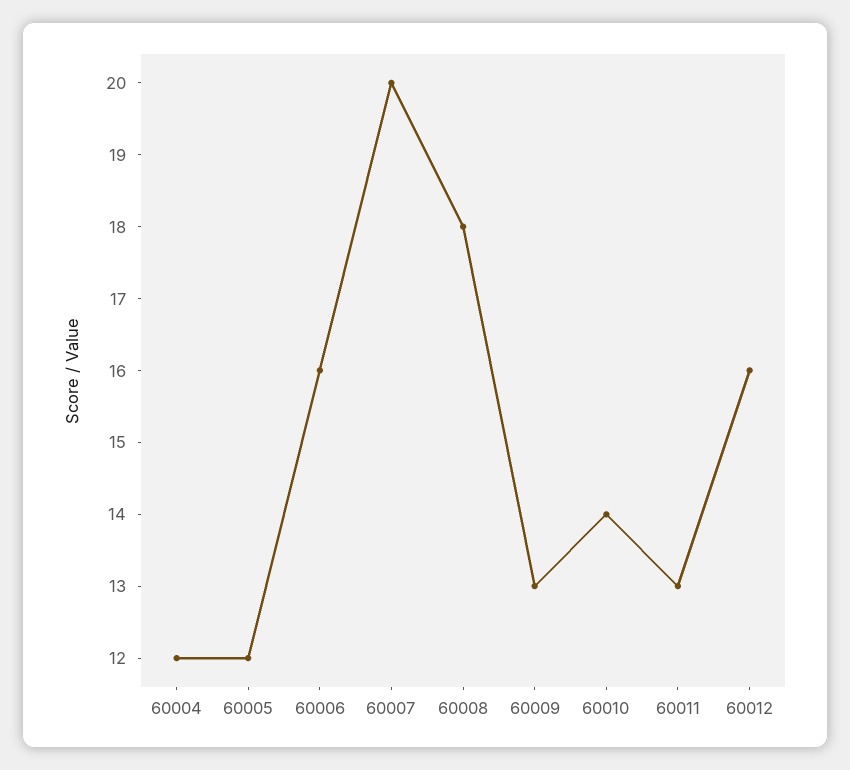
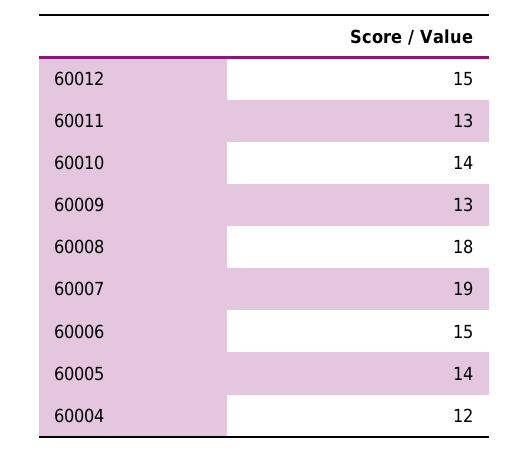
  {
    "60004": 12,
-   "60005": 12,
+   "60005": 14,
-   "60006": 16,
+   "60006": 15,
-   "60007": 20,
+   "60007": 19,
    "60008": 18,
    "60009": 13,
    "60010": 14,
    "60011": 13,
-   "60012": 16
+   "60012": 15
  }

